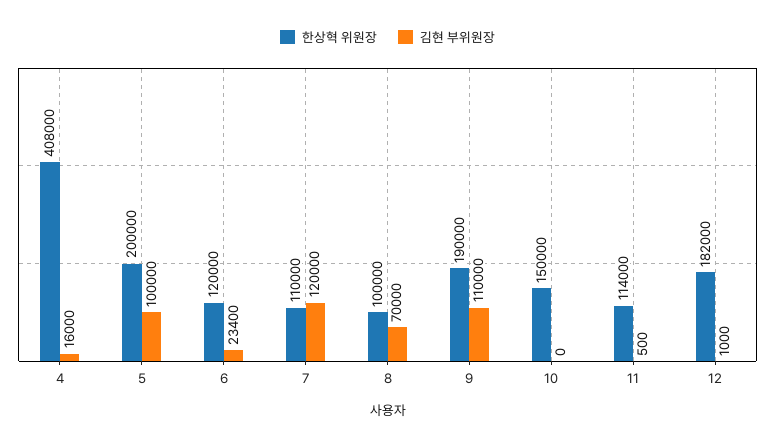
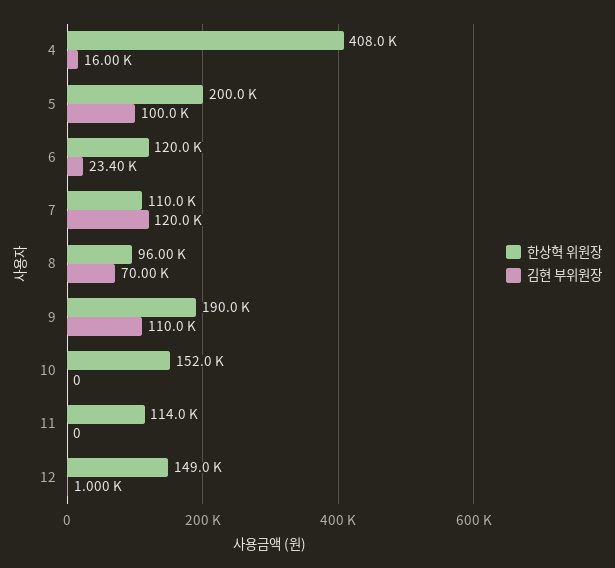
  {
    "한상혁 위원장": {
      "4": 408000,
      "5": 200000,
      "6": 120000,
      "7": 110000,
-     "8": 100000,
+     "8": 96000,
      "9": 190000,
-     "10": 150000,
+     "10": 152000,
      "11": 114000,
-     "12": 182000
+     "12": 149000
    },
    "김현 부위원장": {
      "4": 16000,
      "5": 100000,
      "6": 23400,
      "7": 120000,
      "8": 70000,
      "9": 110000,
      "10": 0,
-     "11": 500,
+     "11": 0,
      "12": 1000
    }
  }

